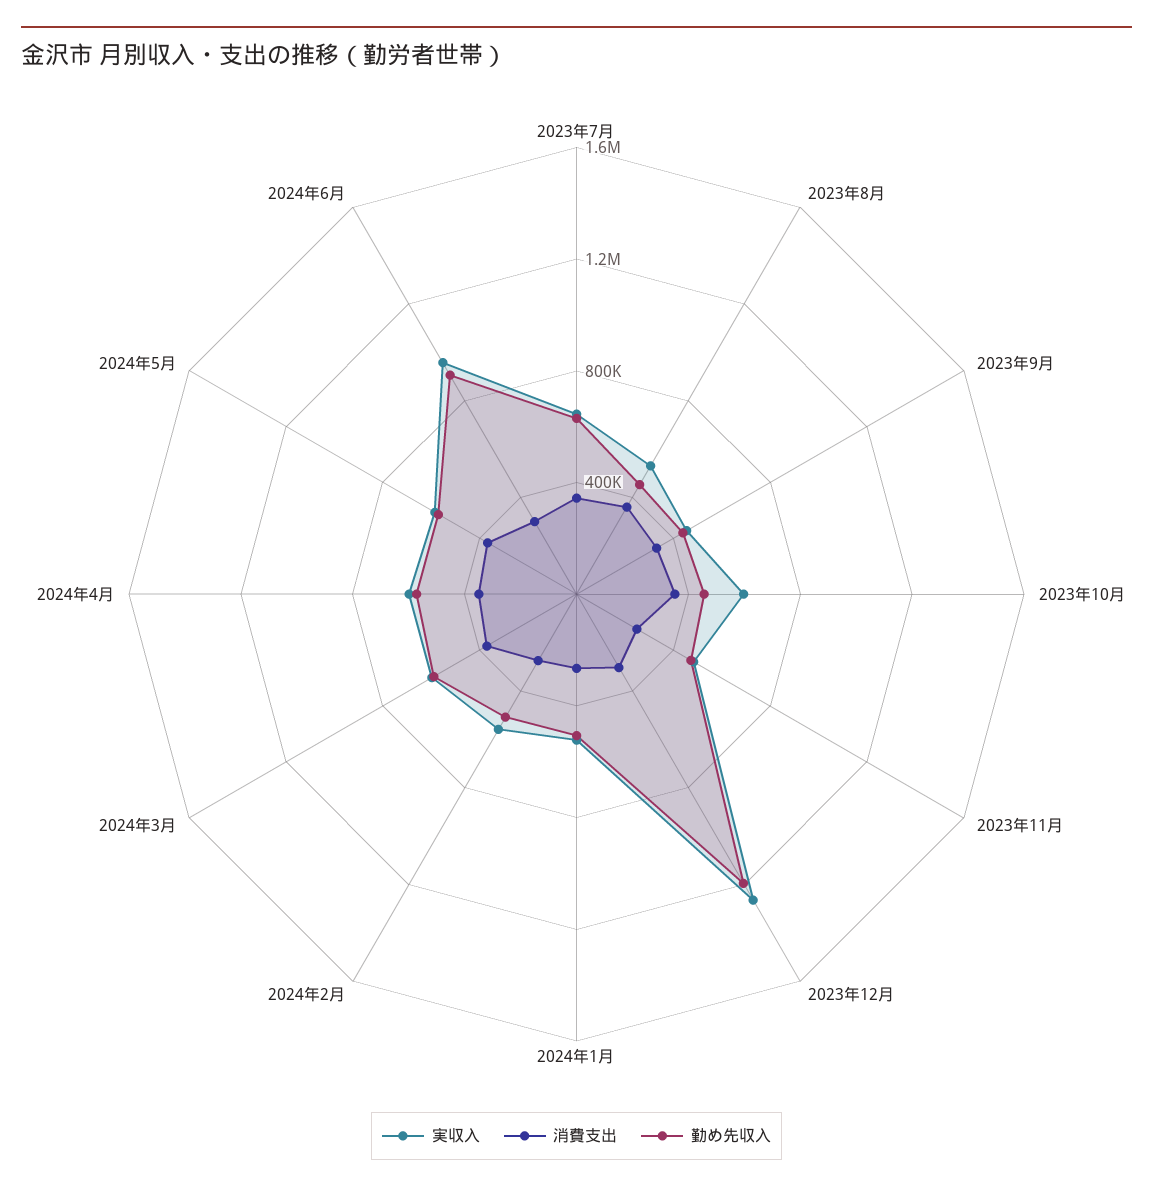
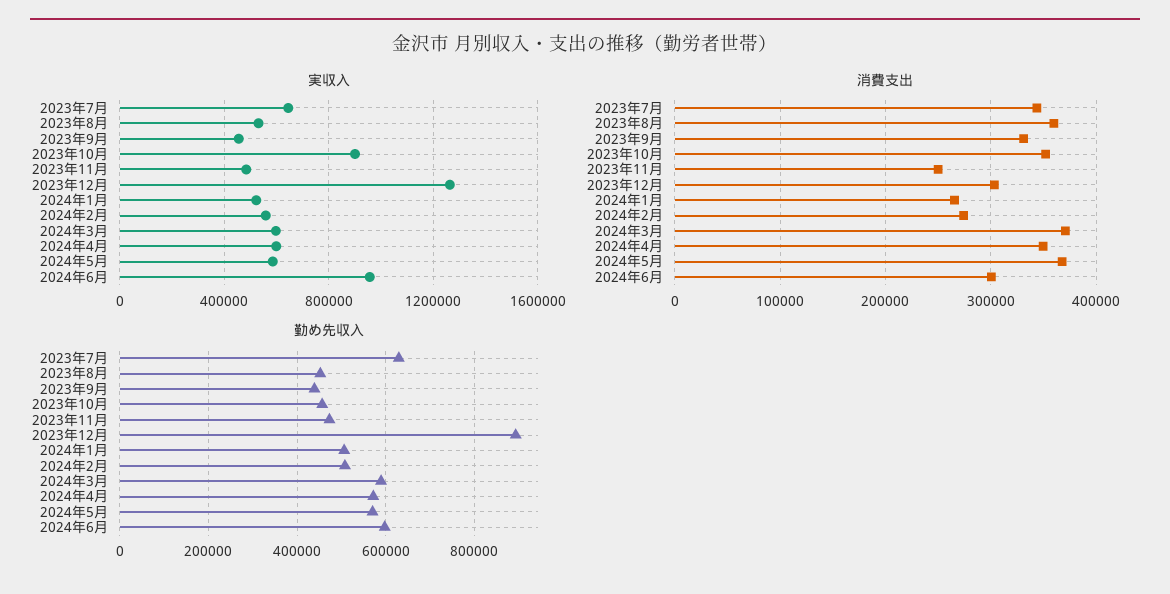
  {
    "実収入": {
      "2023年7月": 650000,
      "2023年8月": 550000,
      "2023年9月": 450000,
-     "2023年10月": 600000,
+     "2023年10月": 900000,
      "2023年11月": 500000,
      "2023年12月": 1250000,
      "2024年1月": 500000,
      "2024年2月": 550000,
      "2024年3月": 600000,
      "2024年4月": 600000,
      "2024年5月": 600000,
      "2024年6月": 950000
    },
    "消費支出": {
      "2023年7月": 340000,
      "2023年8月": 360000,
      "2023年9月": 330000,
      "2023年10月": 350000,
      "2023年11月": 250000,
      "2023年12月": 300000,
      "2024年1月": 270000,
      "2024年2月": 270000,
      "2024年3月": 370000,
      "2024年4月": 350000,
      "2024年5月": 370000,
      "2024年6月": 300000
    },
    "勤め先収入": {
      "2023年7月": 620000,
      "2023年8月": 460000,
      "2023年9月": 440000,
      "2023年10月": 460000,
      "2023年11月": 480000,
-     "2023年12月": 1200000,
+     "2023年12月": 900000,
      "2024年1月": 500000,
      "2024年2月": 500000,
      "2024年3月": 580000,
      "2024年4月": 580000,
      "2024年5月": 580000,
-     "2024年6月": 900000
+     "2024年6月": 600000
    }
  }

